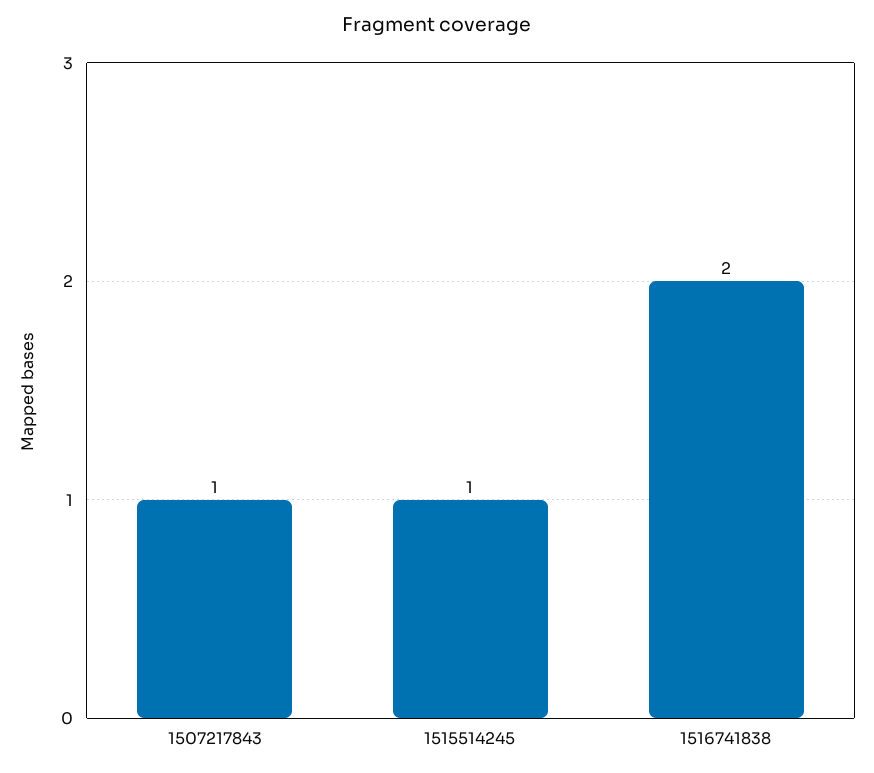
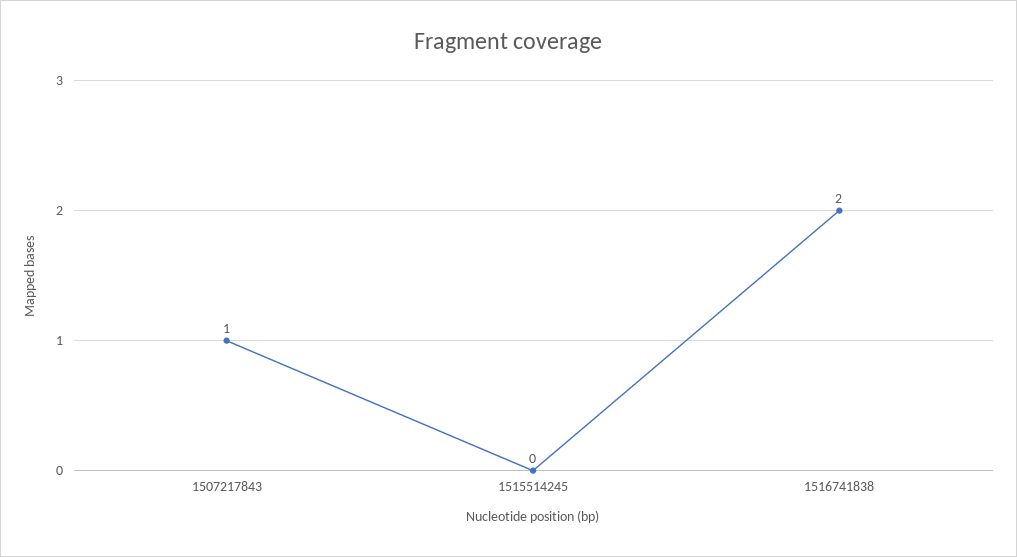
  {
    "1507217843": 1,
-   "1515514245": 1,
+   "1515514245": 0,
    "1516741838": 2
  }

